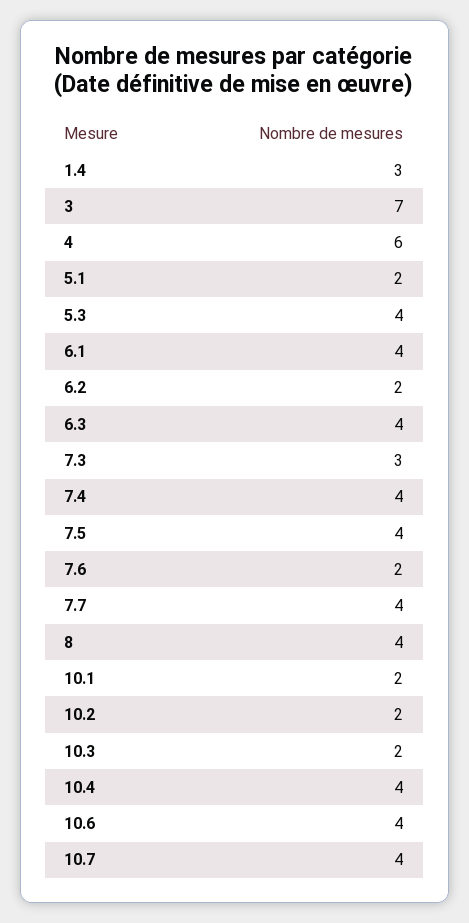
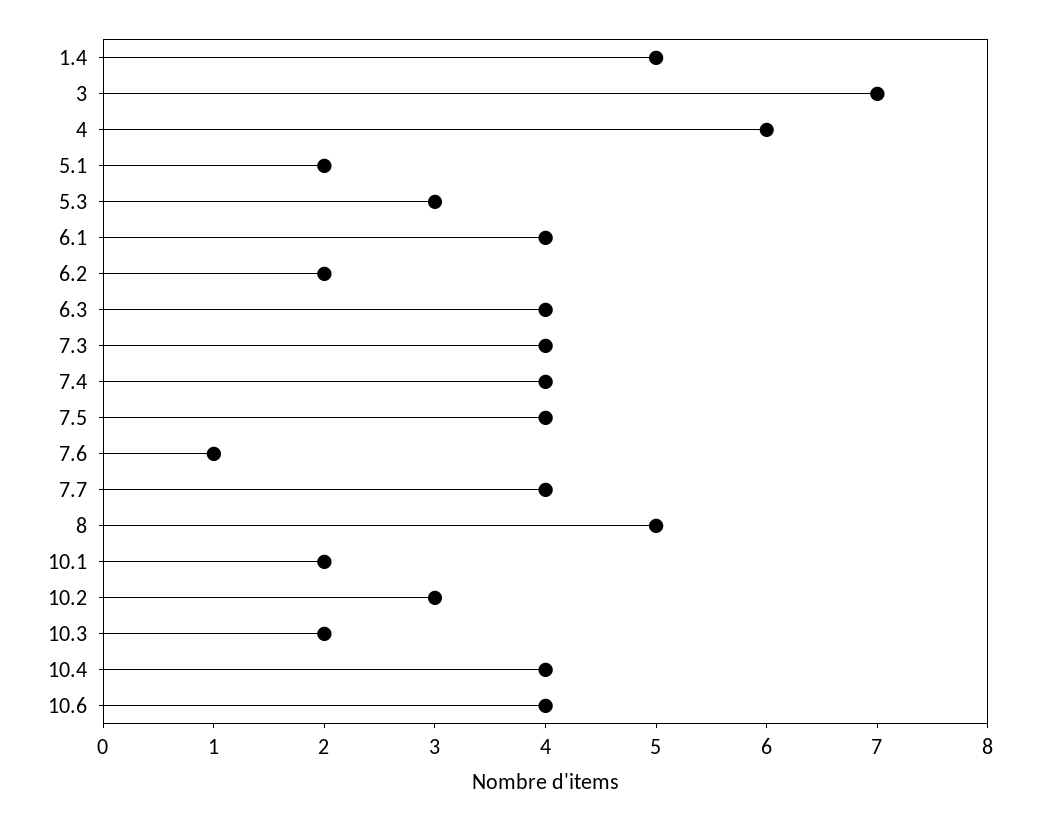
  {
-   "1.4": 3,
+   "1.4": 5,
    "3": 7,
    "4": 6,
    "5.1": 2,
-   "5.3": 4,
+   "5.3": 3,
    "6.1": 4,
    "6.2": 2,
    "6.3": 4,
-   "7.3": 3,
+   "7.3": 4,
    "7.4": 4,
    "7.5": 4,
-   "7.6": 2,
+   "7.6": 1,
    "7.7": 4,
-   "8": 4,
+   "8": 5,
    "10.1": 2,
-   "10.2": 2,
+   "10.2": 3,
    "10.3": 2,
    "10.4": 4,
-   "10.6": 4,
+   "10.6": 4
-   "10.7": 4
  }

